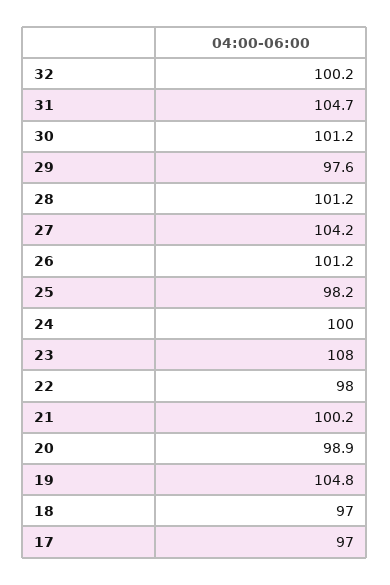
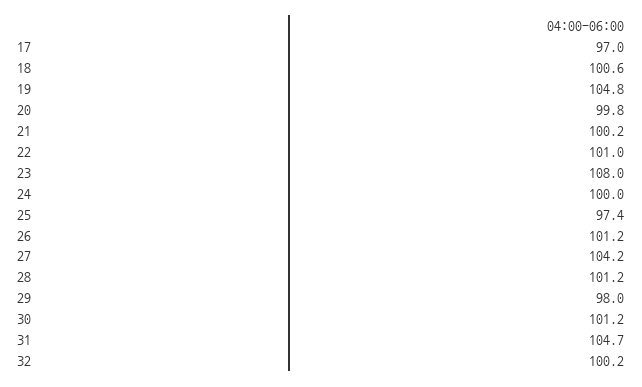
  {
    "32": 100.2,
    "31": 104.7,
    "30": 101.2,
-   "29": 97.6,
+   "29": 98,
    "28": 101.2,
    "27": 104.2,
    "26": 101.2,
-   "25": 98.2,
+   "25": 97.4,
    "24": 100,
    "23": 108,
-   "22": 98,
+   "22": 101,
    "21": 100.2,
-   "20": 98.9,
+   "20": 99.8,
    "19": 104.8,
-   "18": 97,
+   "18": 100.6,
    "17": 97
  }

